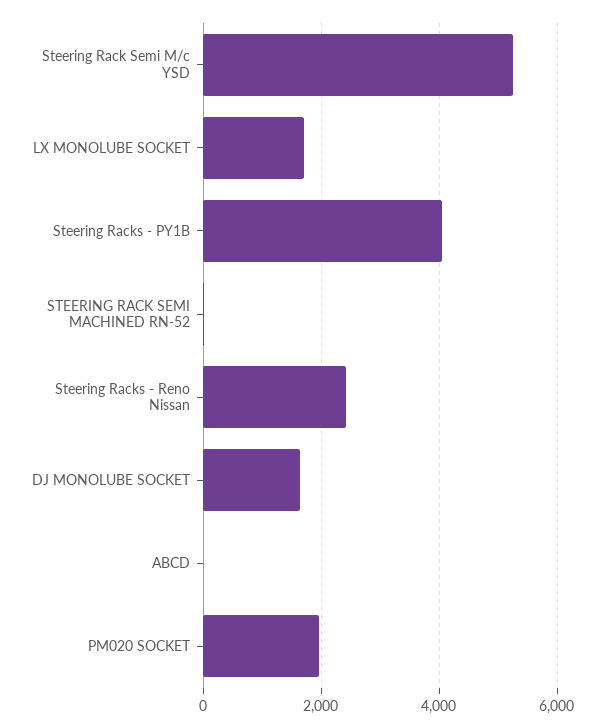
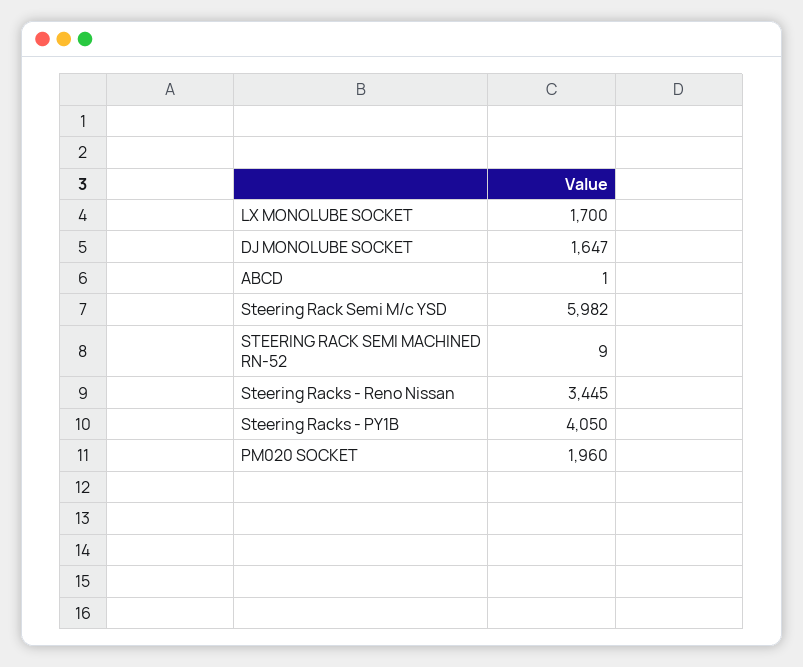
  {
-   "Steering Rack Semi M/c YSD": 5200,
+   "Steering Rack Semi M/c YSD": 5982,
    "LX MONOLUBE SOCKET": 1700,
    "Steering Racks - PY1B": 4050,
    "STEERING RACK SEMI MACHINED RN-52": 9,
-   "Steering Racks - Reno Nissan": 2400,
+   "Steering Racks - Reno Nissan": 3445,
    "DJ MONOLUBE SOCKET": 1647,
    "ABCD": 1,
    "PM020 SOCKET": 1960
  }

